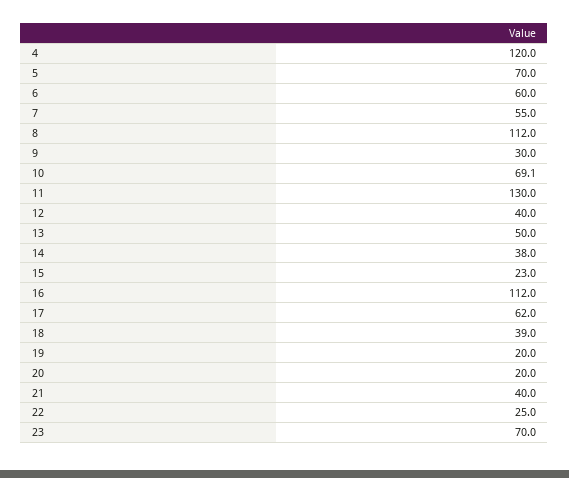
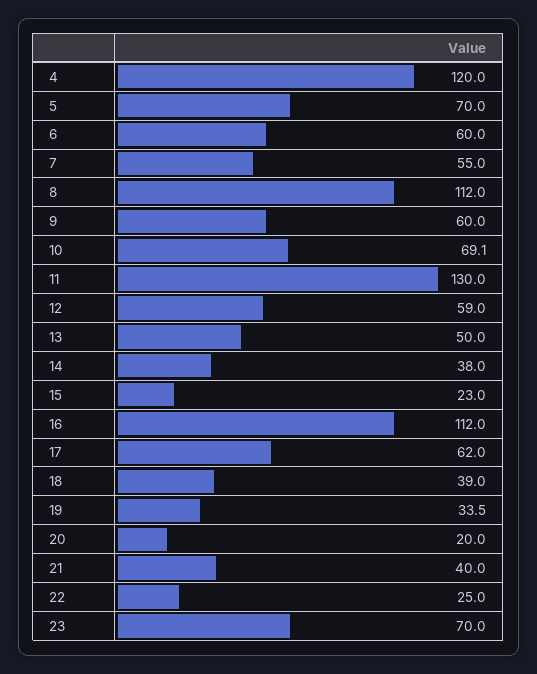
  {
    "4": 120,
    "5": 70,
    "6": 60,
    "7": 55,
    "8": 112,
-   "9": 30,
+   "9": 60,
    "10": 69.1,
    "11": 130,
-   "12": 40,
+   "12": 59,
    "13": 50,
    "14": 38,
    "15": 23,
    "16": 112,
    "17": 62,
    "18": 39,
-   "19": 20,
+   "19": 33.5,
    "20": 20,
    "21": 40,
    "22": 25,
    "23": 70
  }

